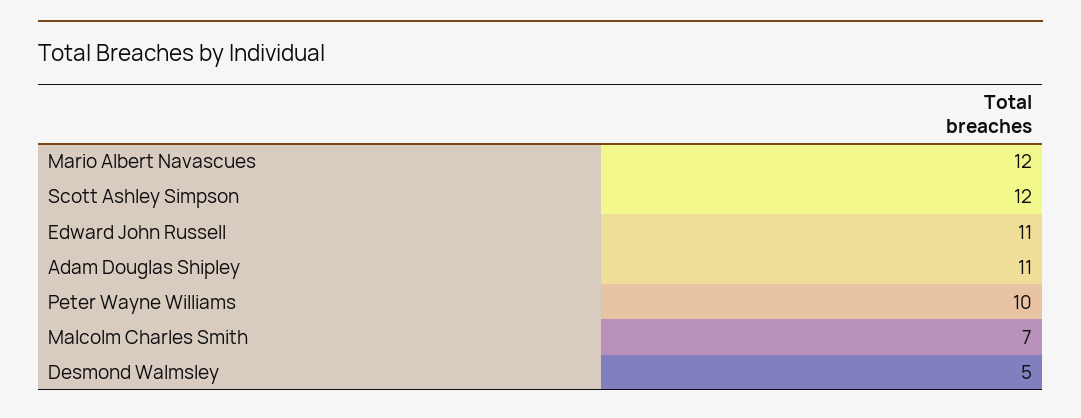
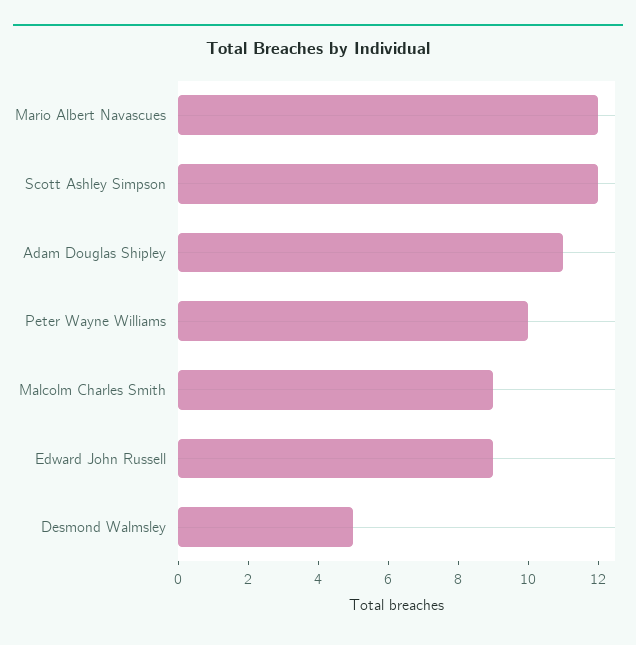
  {
    "Mario Albert Navascues": 12,
    "Scott Ashley Simpson": 12,
-   "Edward John Russell": 11,
+   "Edward John Russell": 9,
    "Adam Douglas Shipley": 11,
    "Peter Wayne Williams": 10,
-   "Malcolm Charles Smith": 7,
+   "Malcolm Charles Smith": 9,
    "Desmond Walmsley": 5
  }

